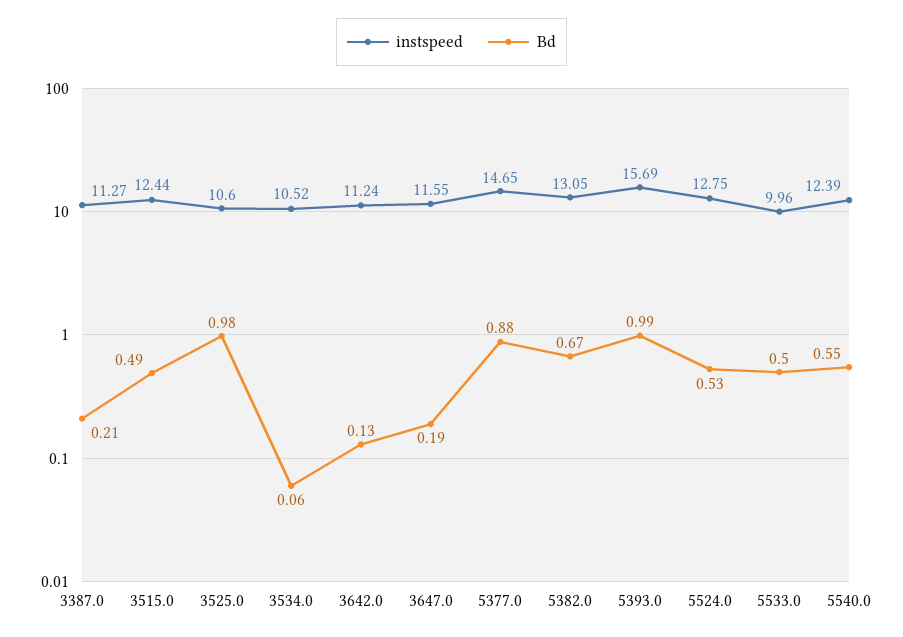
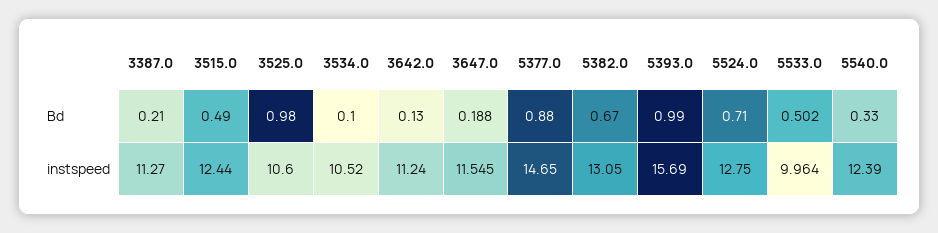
  {
    "instspeed": {
      "3387.0": 11.27,
      "3515.0": 12.44,
      "3525.0": 10.6,
      "3534.0": 10.52,
      "3642.0": 11.24,
      "3647.0": 11.545,
      "5377.0": 14.65,
      "5382.0": 13.05,
      "5393.0": 15.69,
      "5524.0": 12.75,
      "5533.0": 9.964,
      "5540.0": 12.39
    },
    "Bd": {
      "3387.0": 0.21,
      "3515.0": 0.49,
      "3525.0": 0.98,
-     "3534.0": 0.06,
+     "3534.0": 0.1,
      "3642.0": 0.13,
      "3647.0": 0.188,
      "5377.0": 0.88,
      "5382.0": 0.67,
      "5393.0": 0.99,
-     "5524.0": 0.53,
+     "5524.0": 0.71,
      "5533.0": 0.502,
-     "5540.0": 0.55
+     "5540.0": 0.33
    }
  }

